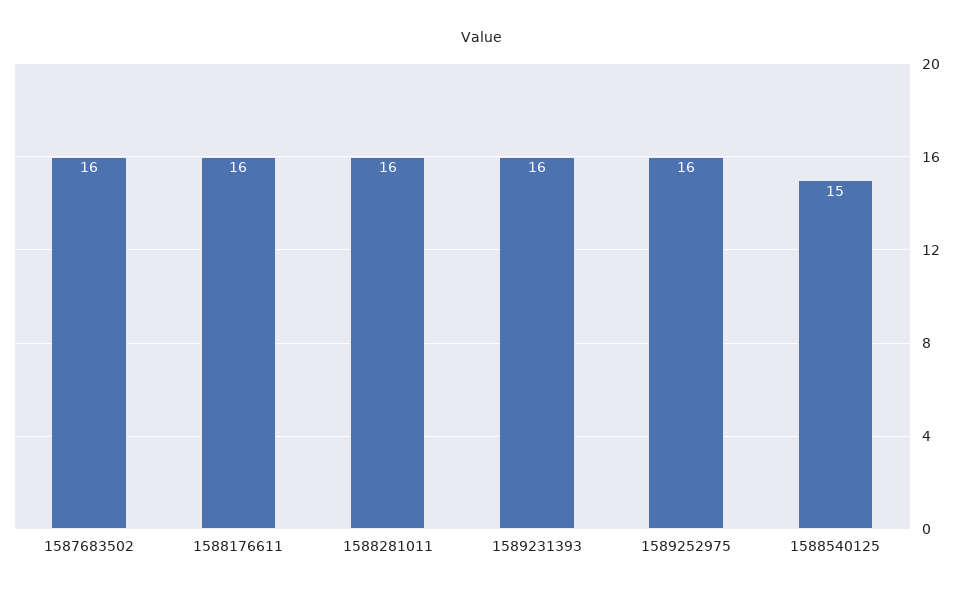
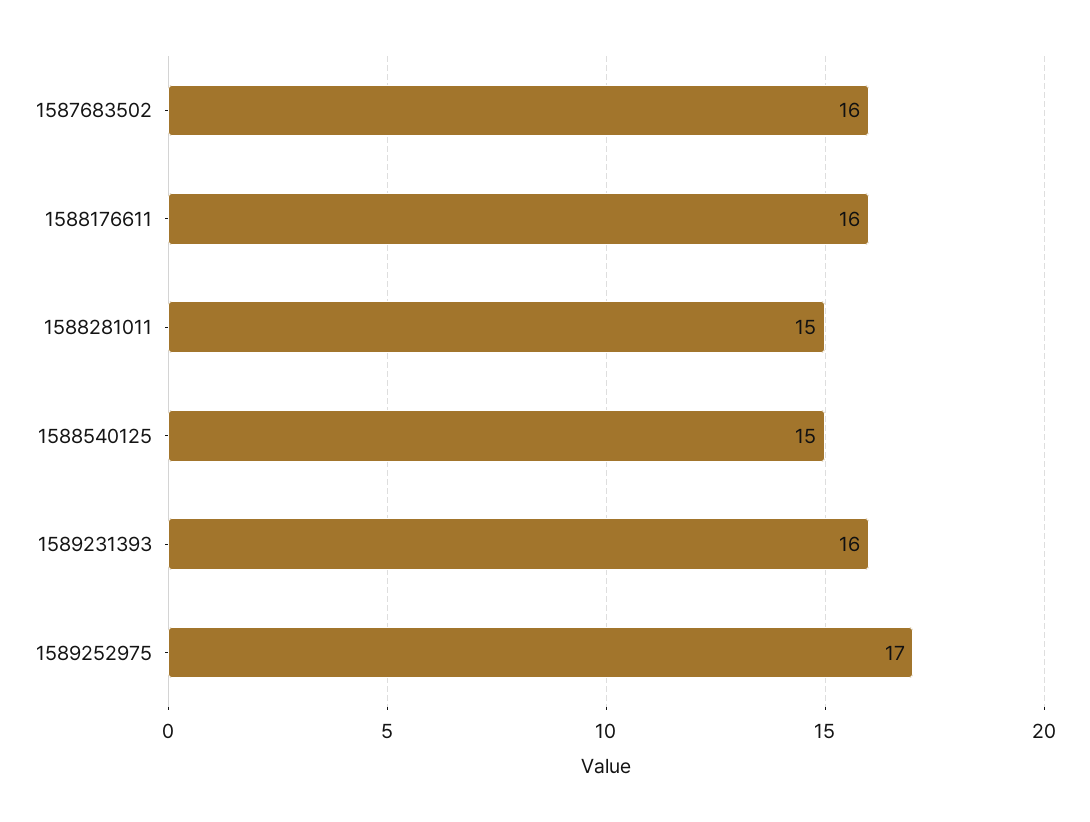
  {
    "1587683502": 16,
    "1588176611": 16,
-   "1588281011": 16,
+   "1588281011": 15,
    "1589231393": 16,
-   "1589252975": 16,
+   "1589252975": 17,
    "1588540125": 15
  }

